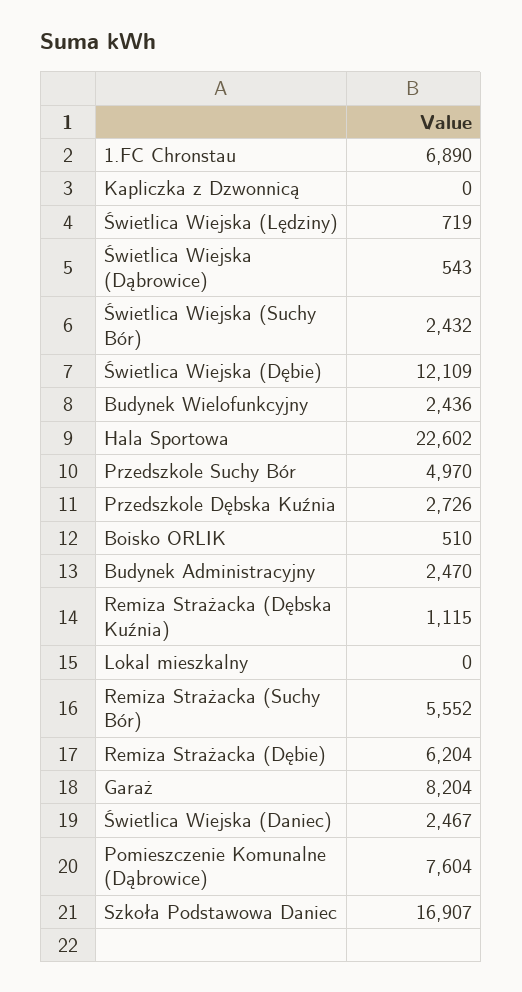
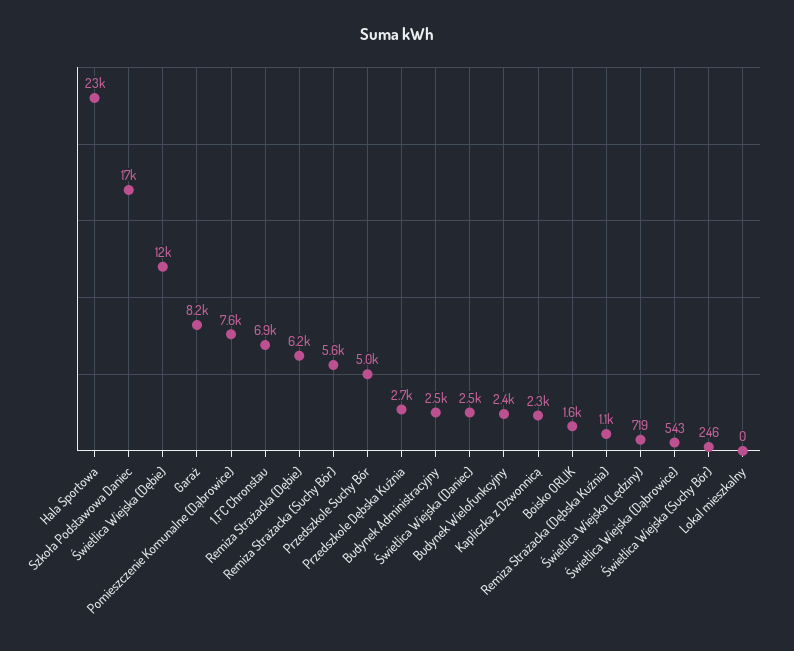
  {
    "1.FC Chronstau": 6890,
-   "Kapliczka z Dzwonnicą": 0,
+   "Kapliczka z Dzwonnicą": 2300,
    "Świetlica Wiejska (Lędziny)": 719,
    "Świetlica Wiejska (Dąbrowice)": 543,
-   "Świetlica Wiejska (Suchy Bór)": 2432,
+   "Świetlica Wiejska (Suchy Bór)": 246,
    "Świetlica Wiejska (Dębie)": 12109,
    "Budynek Wielofunkcyjny": 2436,
    "Hala Sportowa": 22602,
    "Przedszkole Suchy Bór": 4970,
    "Przedszkole Dębska Kuźnia": 2726,
-   "Boisko ORLIK": 510,
+   "Boisko ORLIK": 1600,
    "Budynek Administracyjny": 2470,
    "Remiza Strażacka (Dębska Kuźnia)": 1115,
    "Lokal mieszkalny": 0,
    "Remiza Strażacka (Suchy Bór)": 5552,
    "Remiza Strażacka (Dębie)": 6204,
    "Garaż": 8204,
    "Świetlica Wiejska (Daniec)": 2467,
    "Pomieszczenie Komunalne (Dąbrowice)": 7604,
    "Szkoła Podstawowa Daniec": 16907
  }

